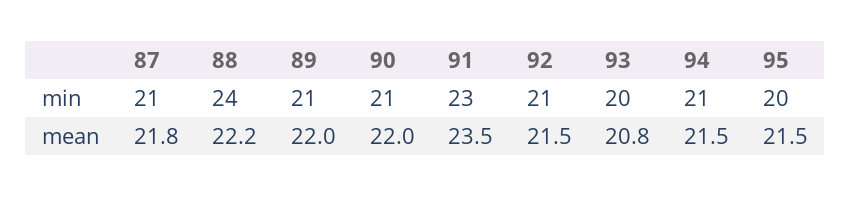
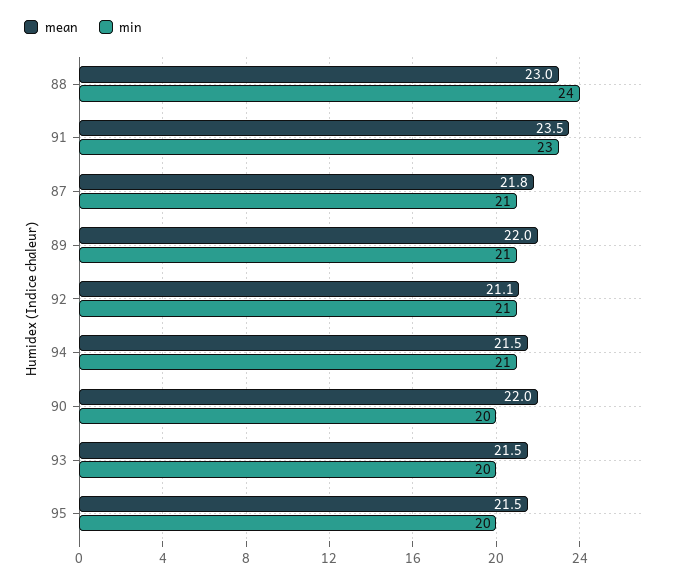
  {
    "min": {
      "87": 21,
      "88": 24,
      "89": 21,
-     "90": 21,
+     "90": 20,
      "91": 23,
      "92": 21,
      "93": 20,
      "94": 21,
      "95": 20
    },
    "mean": {
      "87": 21.8,
-     "88": 22.2,
+     "88": 23,
      "89": 22,
      "90": 22,
      "91": 23.5,
-     "92": 21.5,
+     "92": 21.1,
-     "93": 20.8,
+     "93": 21.5,
      "94": 21.5,
      "95": 21.5
    }
  }

